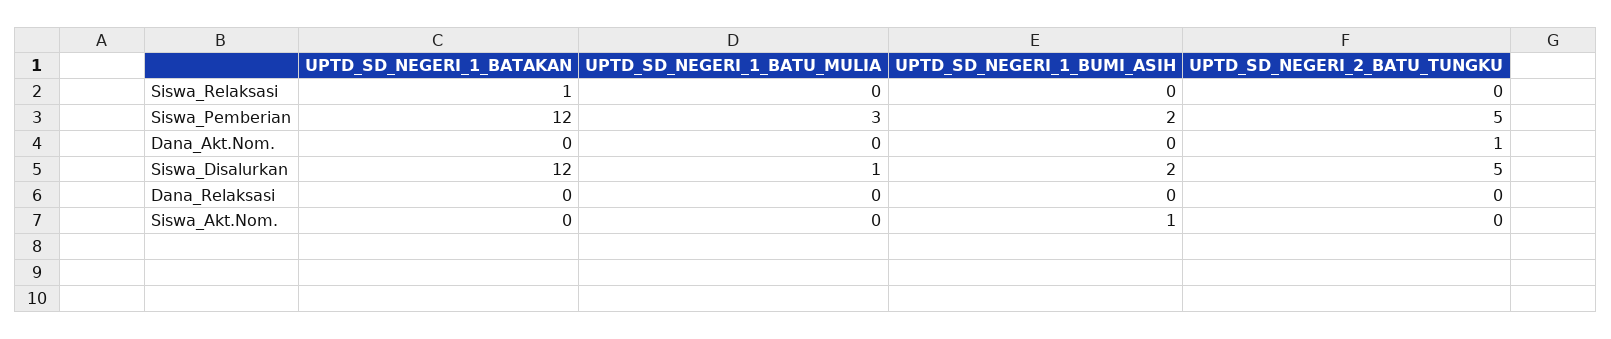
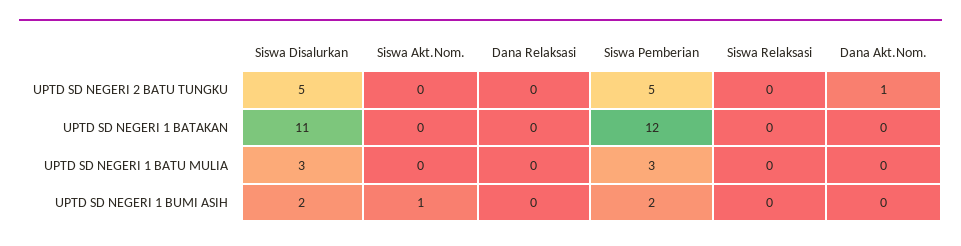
  {
    "UPTD_SD_NEGERI_1_BATAKAN": {
-     "Siswa_Relaksasi": 1,
+     "Siswa_Relaksasi": 0,
      "Siswa_Pemberian": 12,
      "Dana_Akt.Nom.": 0,
-     "Siswa_Disalurkan": 12,
+     "Siswa_Disalurkan": 11,
      "Dana_Relaksasi": 0,
      "Siswa_Akt.Nom.": 0
    },
    "UPTD_SD_NEGERI_1_BATU_MULIA": {
      "Siswa_Relaksasi": 0,
      "Siswa_Pemberian": 3,
      "Dana_Akt.Nom.": 0,
-     "Siswa_Disalurkan": 1,
+     "Siswa_Disalurkan": 3,
      "Dana_Relaksasi": 0,
      "Siswa_Akt.Nom.": 0
    },
    "UPTD_SD_NEGERI_1_BUMI_ASIH": {
      "Siswa_Relaksasi": 0,
      "Siswa_Pemberian": 2,
      "Dana_Akt.Nom.": 0,
      "Siswa_Disalurkan": 2,
      "Dana_Relaksasi": 0,
      "Siswa_Akt.Nom.": 1
    },
    "UPTD_SD_NEGERI_2_BATU_TUNGKU": {
      "Siswa_Relaksasi": 0,
      "Siswa_Pemberian": 5,
      "Dana_Akt.Nom.": 1,
      "Siswa_Disalurkan": 5,
      "Dana_Relaksasi": 0,
      "Siswa_Akt.Nom.": 0
    }
  }

